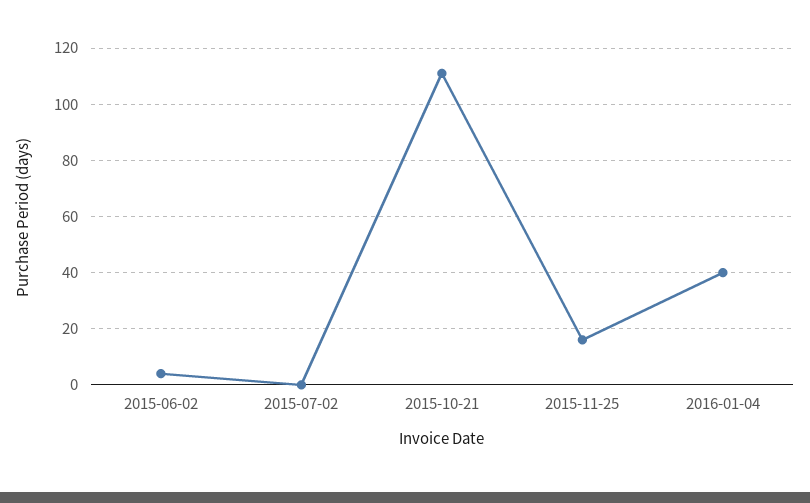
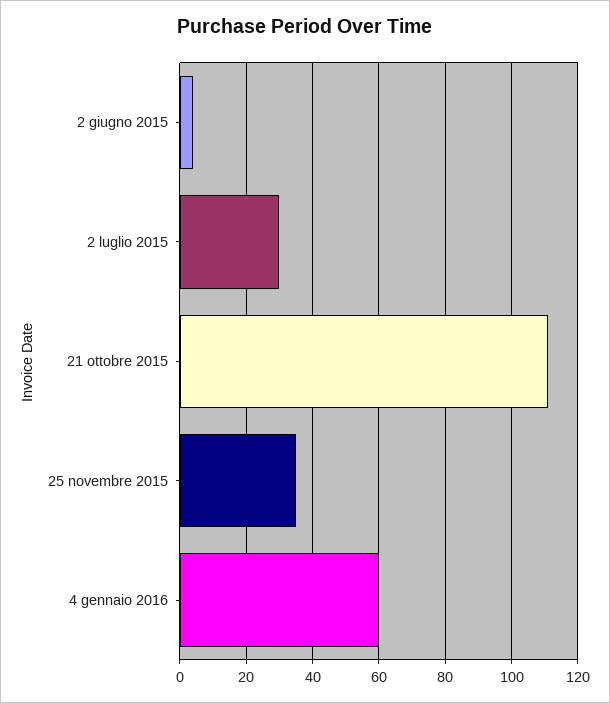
  {
    "2015-06-02": 5,
-   "2015-07-02": 0,
+   "2015-07-02": 30,
    "2015-10-21": 110,
-   "2015-11-25": 15,
+   "2015-11-25": 35,
-   "2016-01-04": 40
+   "2016-01-04": 60
  }

